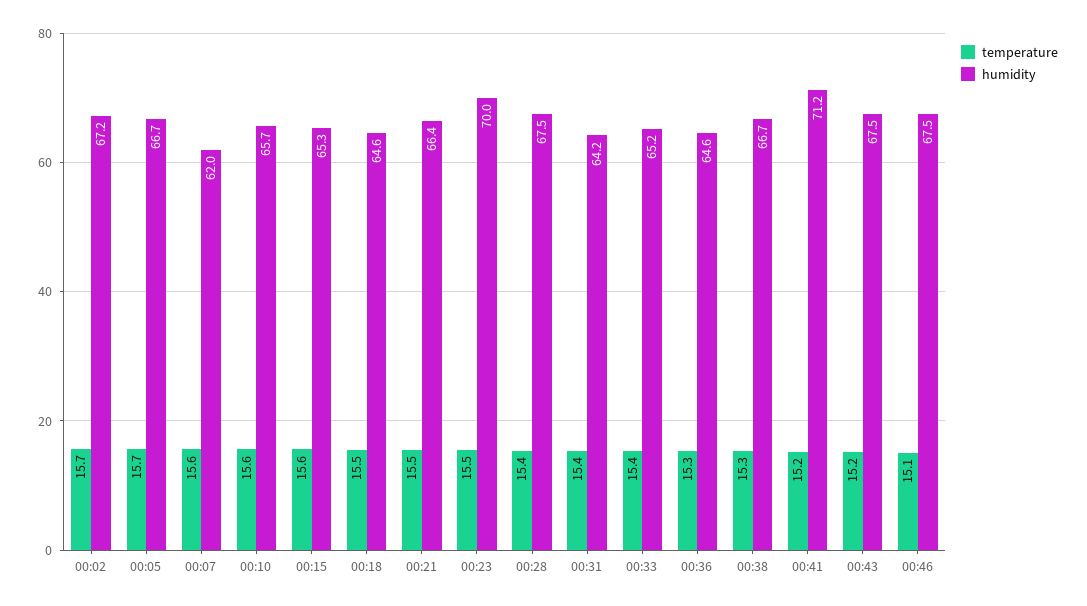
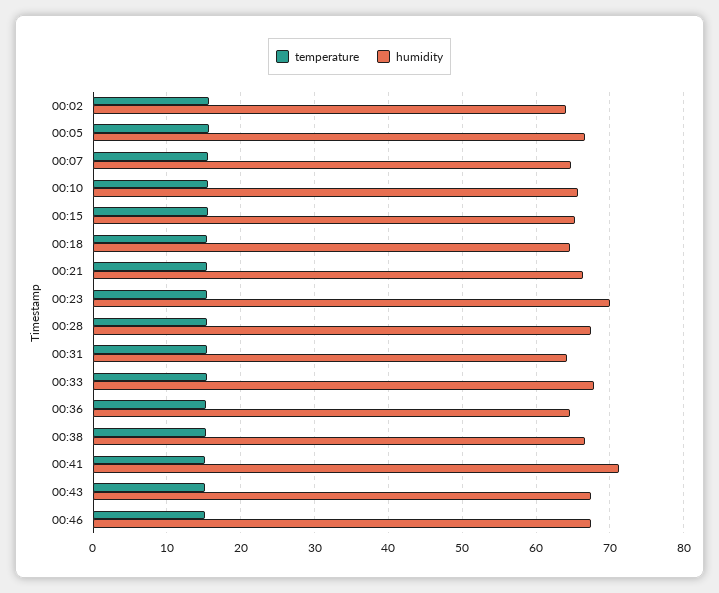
  {
    "temperature": {
      "00:02": 15.7,
      "00:05": 15.7,
      "00:07": 15.6,
      "00:10": 15.6,
      "00:15": 15.6,
      "00:18": 15.5,
      "00:21": 15.5,
      "00:23": 15.5,
      "00:28": 15.4,
      "00:31": 15.4,
      "00:33": 15.4,
      "00:36": 15.3,
      "00:38": 15.3,
      "00:41": 15.2,
      "00:43": 15.2,
      "00:46": 15.1
    },
    "humidity": {
-     "00:02": 67.2,
+     "00:02": 64,
      "00:05": 66.7,
-     "00:07": 62,
+     "00:07": 65,
      "00:10": 65.7,
      "00:15": 65.3,
      "00:18": 64.6,
      "00:21": 66.4,
      "00:23": 70,
      "00:28": 67.5,
      "00:31": 64.2,
-     "00:33": 65.2,
+     "00:33": 68,
      "00:36": 64.6,
      "00:38": 66.7,
      "00:41": 71.2,
      "00:43": 67.5,
      "00:46": 67.5
    }
  }

